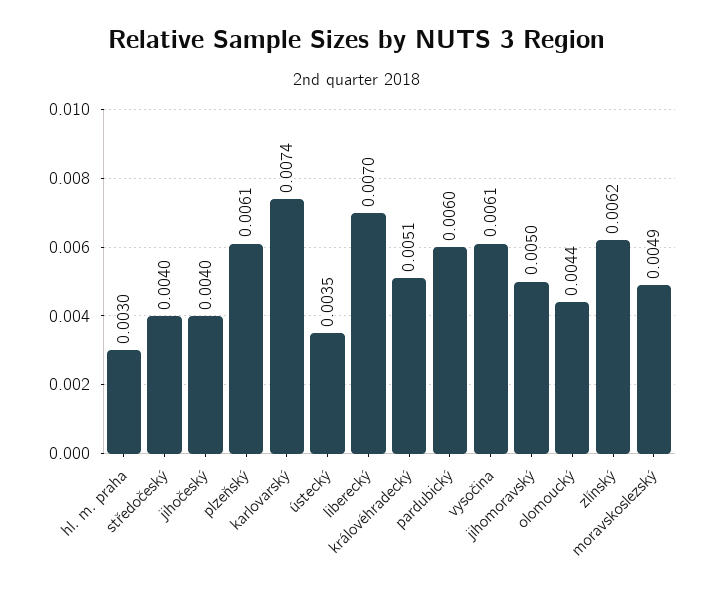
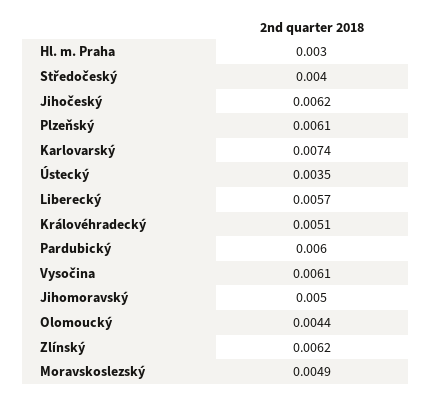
  {
    "hl. m. praha": 0.003,
    "středočeský": 0.004,
-   "jihočeský": 0.004,
+   "jihočeský": 0.0062,
    "plzeňský": 0.0061,
    "karlovarský": 0.0074,
    "ústecký": 0.0035,
-   "liberecký": 0.007,
+   "liberecký": 0.0057,
    "královéhradecký": 0.0051,
    "pardubický": 0.006,
    "vysočina": 0.0061,
    "jihomoravský": 0.005,
    "olomoucký": 0.0044,
    "zlínský": 0.0062,
    "moravskoslezský": 0.0049
  }

